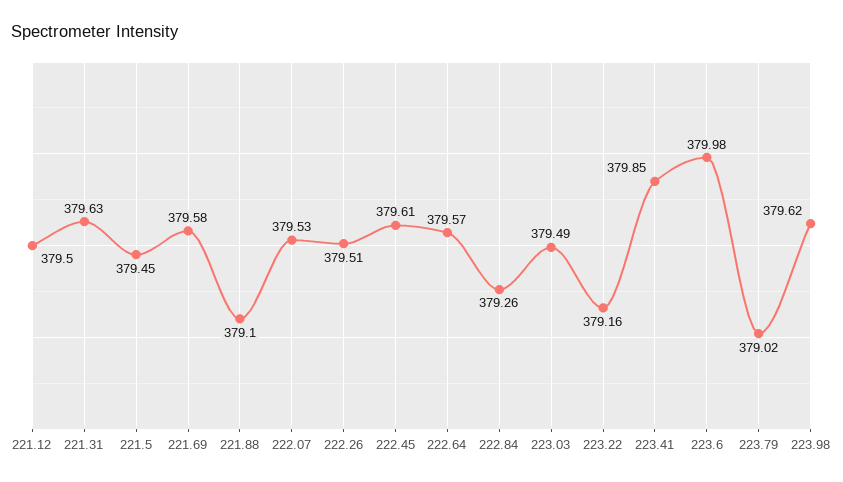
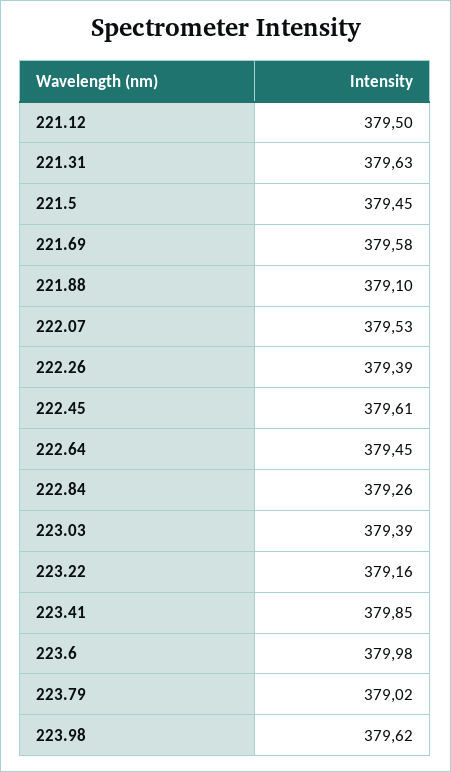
  {
    "221.12": 379.5,
    "221.31": 379.63,
    "221.5": 379.45,
    "221.69": 379.58,
    "221.88": 379.1,
    "222.07": 379.53,
-   "222.26": 379.51,
+   "222.26": 379.39,
    "222.45": 379.61,
-   "222.64": 379.57,
+   "222.64": 379.45,
    "222.84": 379.26,
-   "223.03": 379.49,
+   "223.03": 379.39,
    "223.22": 379.16,
    "223.41": 379.85,
    "223.6": 379.98,
    "223.79": 379.02,
    "223.98": 379.62
  }

